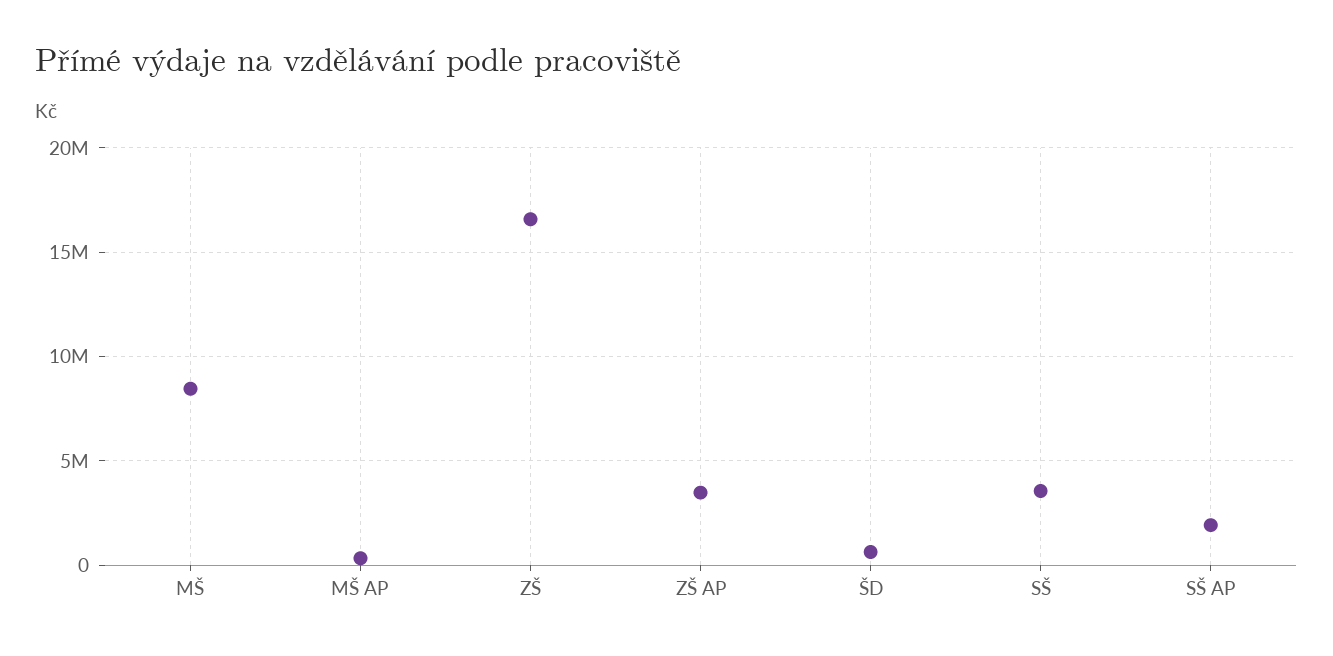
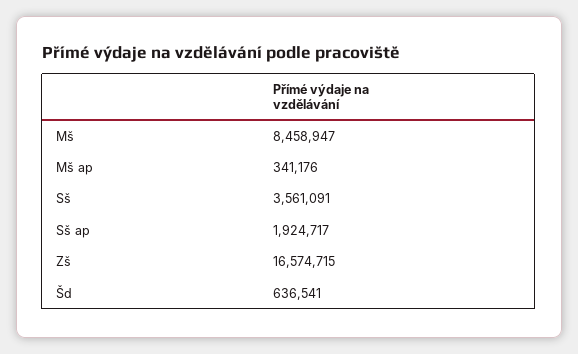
  {
    "MŠ": 8458947,
    "MŠ AP": 341176,
    "ZŠ": 16574715,
-   "ZŠ AP": 3500000,
    "ŠD": 636541,
    "SŠ": 3561091,
    "SŠ AP": 1924717
  }

